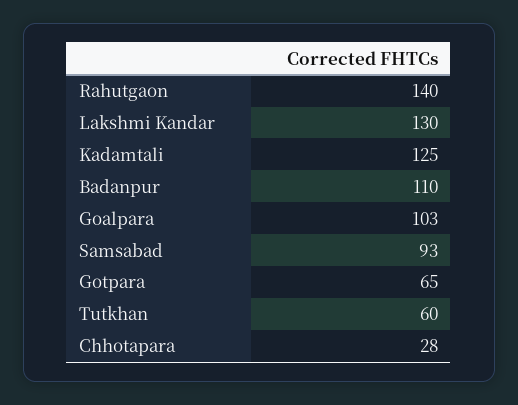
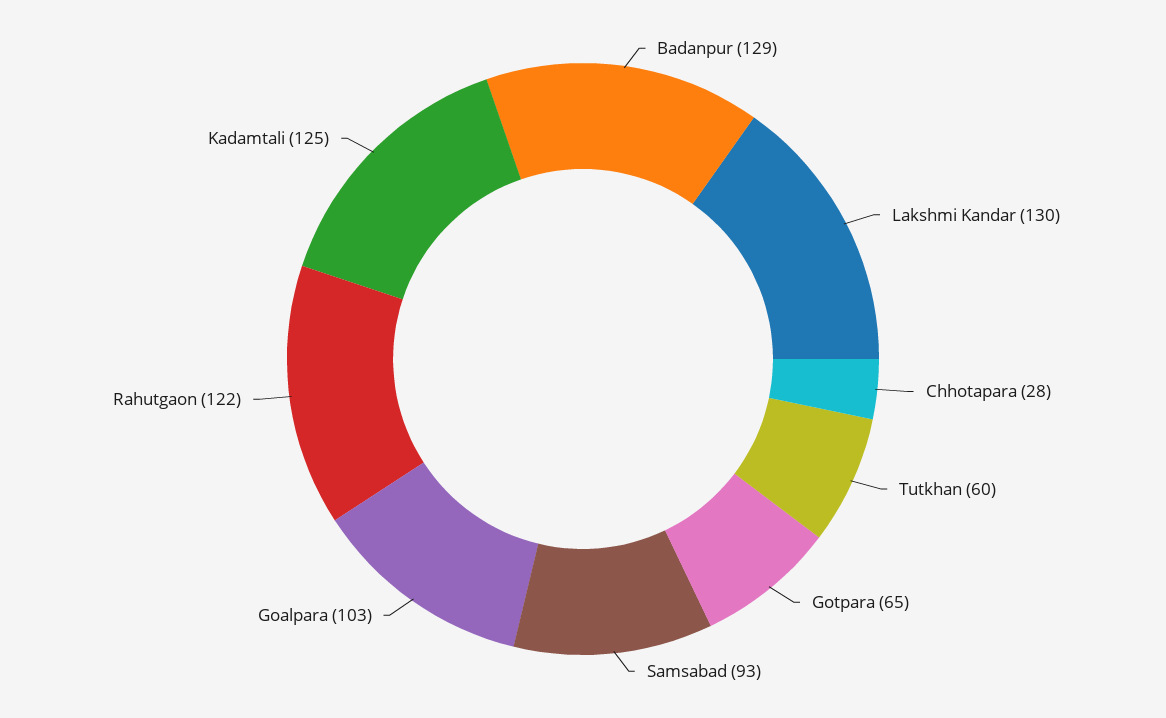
  {
-   "Rahutgaon": 140,
+   "Rahutgaon": 122,
    "Lakshmi Kandar": 130,
    "Kadamtali": 125,
-   "Badanpur": 110,
+   "Badanpur": 129,
    "Goalpara": 103,
    "Samsabad": 93,
    "Gotpara": 65,
    "Tutkhan": 60,
    "Chhotapara": 28
  }

